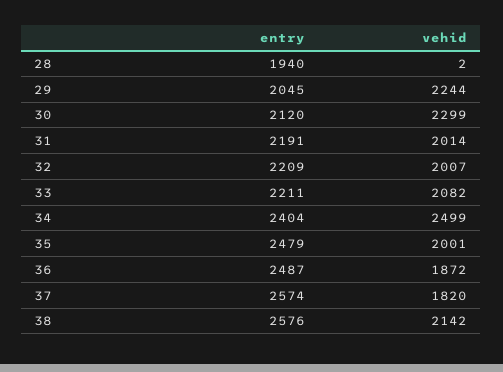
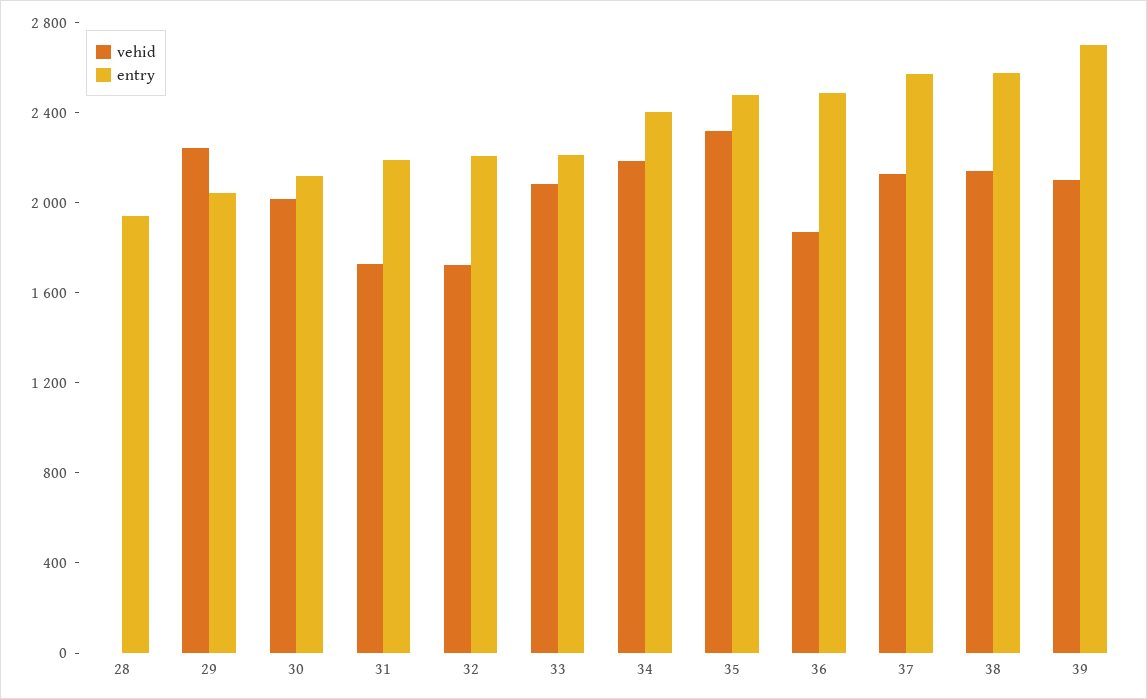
  {
    "entry": {
      "28": 1940,
      "29": 2045,
      "30": 2120,
      "31": 2191,
      "32": 2209,
      "33": 2211,
      "34": 2404,
      "35": 2479,
      "36": 2487,
      "37": 2574,
-     "38": 2576
+     "38": 2576,
+     "39": 2700
    },
    "vehid": {
      "28": 2,
      "29": 2244,
-     "30": 2299,
+     "30": 2000,
-     "31": 2014,
+     "31": 1700,
-     "32": 2007,
+     "32": 1700,
      "33": 2082,
-     "34": 2499,
+     "34": 2200,
-     "35": 2001,
+     "35": 2300,
      "36": 1872,
-     "37": 1820,
+     "37": 2100,
-     "38": 2142
+     "38": 2142,
+     "39": 2100
    }
  }

